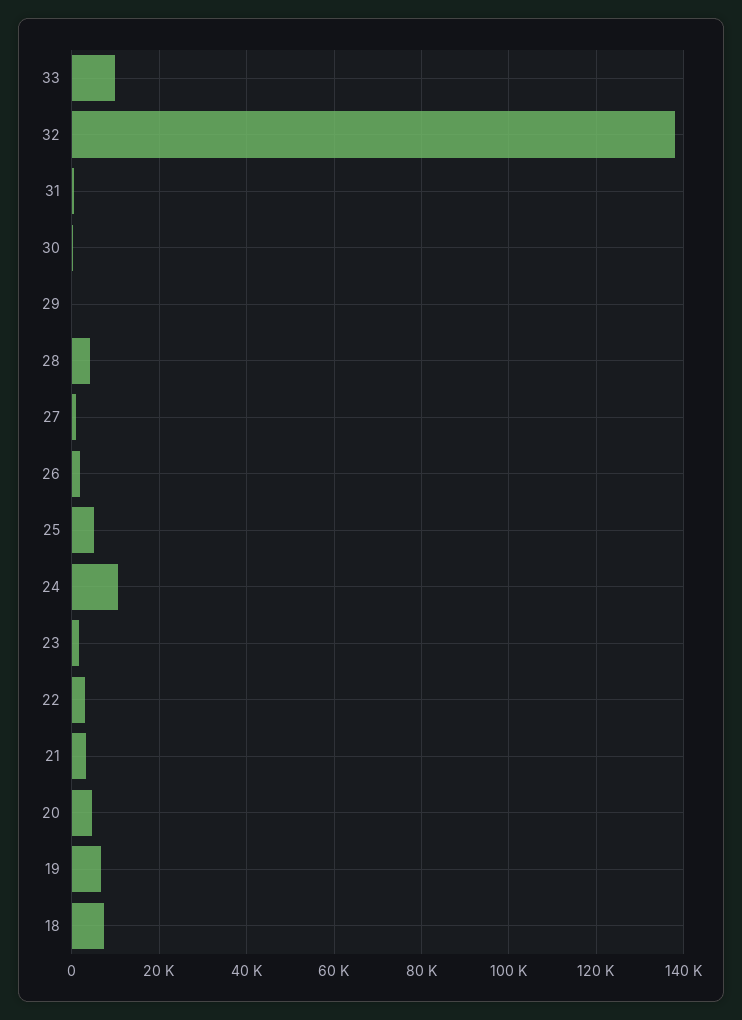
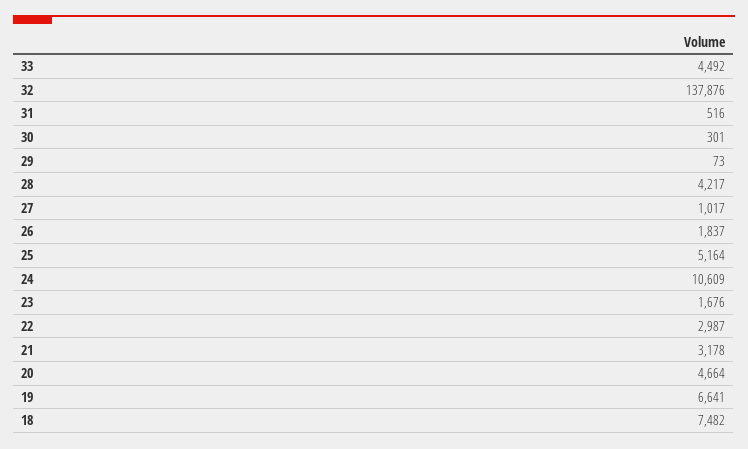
  {
-   "33": 10000,
+   "33": 4492,
    "32": 137876,
    "31": 516,
    "30": 301,
    "29": 73,
    "28": 4217,
    "27": 1017,
    "26": 1837,
    "25": 5164,
    "24": 10609,
    "23": 1676,
    "22": 2987,
    "21": 3178,
    "20": 4664,
    "19": 6641,
    "18": 7482
  }

